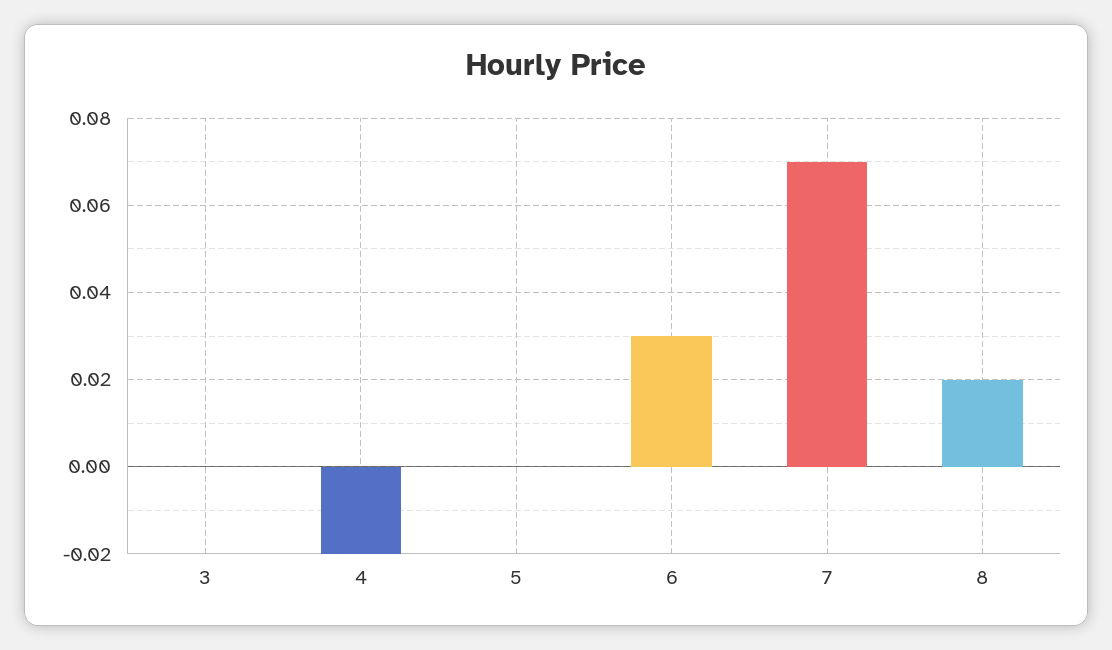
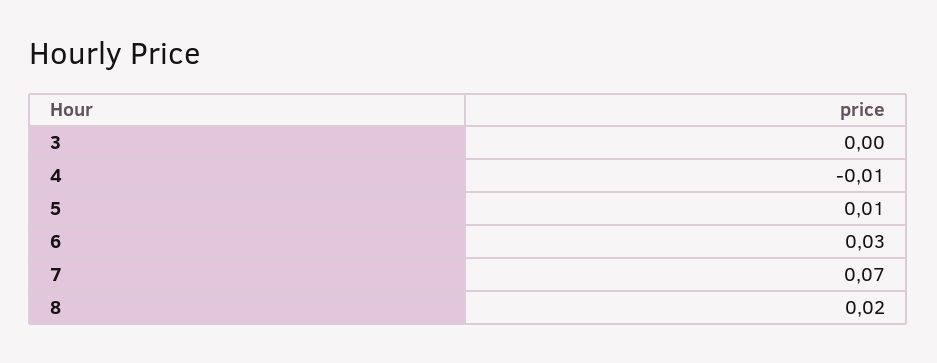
  {
    "3": 0,
-   "4": -0.02,
+   "4": -0.01,
-   "5": 0,
+   "5": 0.01,
    "6": 0.03,
    "7": 0.07,
    "8": 0.02
  }

